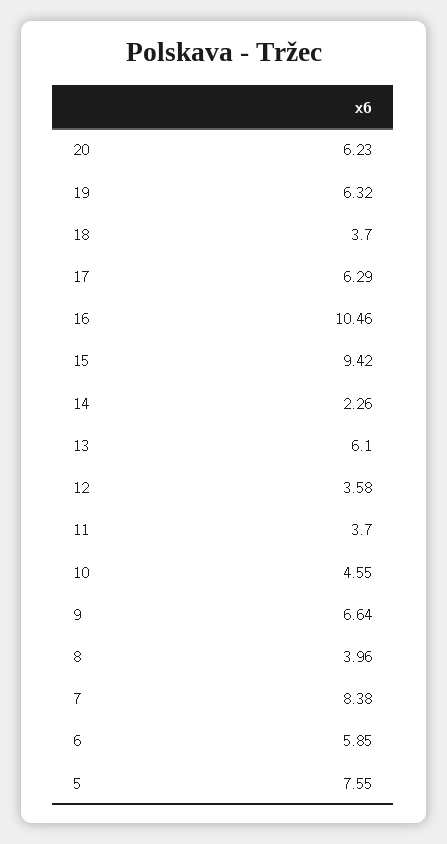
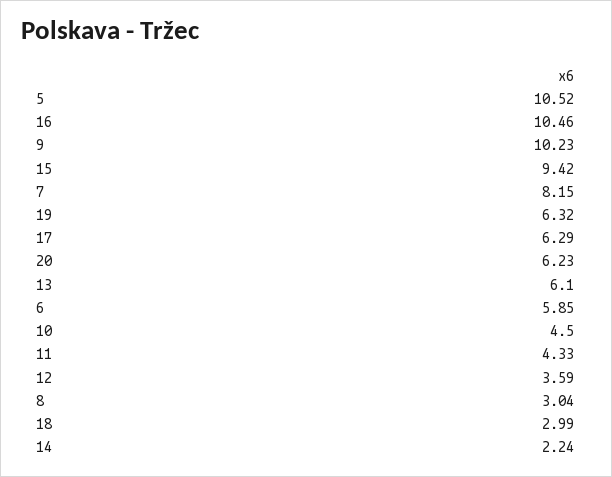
  {
    "20": 6.23,
    "19": 6.32,
-   "18": 3.7,
+   "18": 2.99,
    "17": 6.29,
    "16": 10.46,
    "15": 9.42,
-   "14": 2.26,
+   "14": 2.24,
    "13": 6.1,
-   "12": 3.58,
+   "12": 3.59,
-   "11": 3.7,
+   "11": 4.33,
-   "10": 4.55,
+   "10": 4.5,
-   "9": 6.64,
+   "9": 10.23,
-   "8": 3.96,
+   "8": 3.04,
-   "7": 8.38,
+   "7": 8.15,
    "6": 5.85,
-   "5": 7.55
+   "5": 10.52
  }

